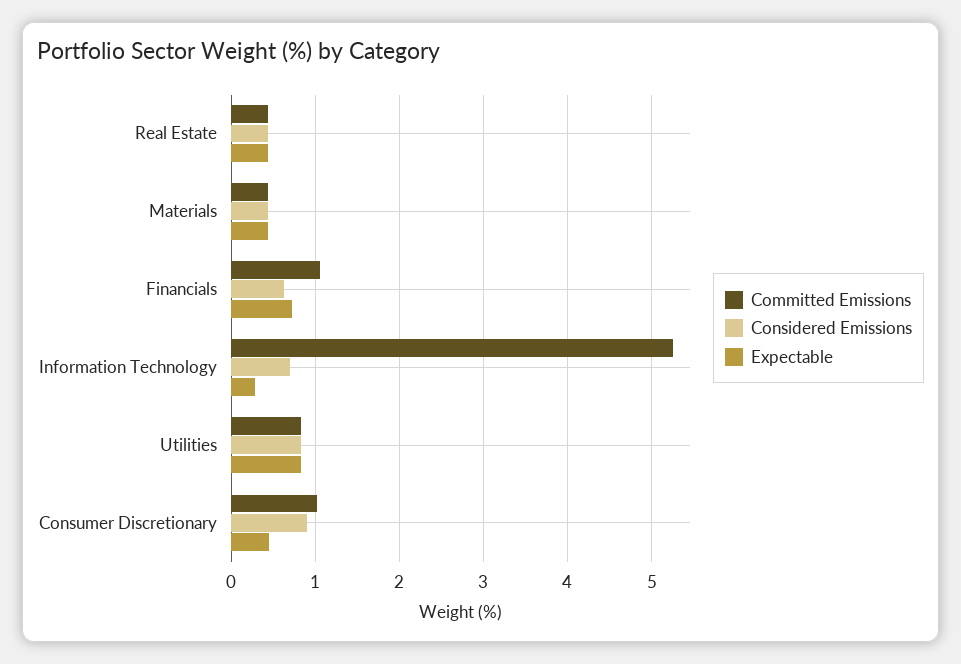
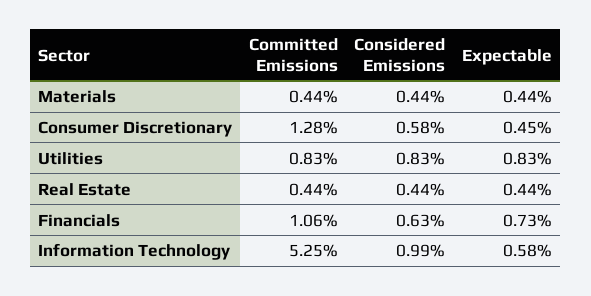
  {
    "Committed Emissions": {
      "Real Estate": 0.44,
      "Materials": 0.44,
      "Financials": 1.06,
      "Information Technology": 5.25,
      "Utilities": 0.83,
-     "Consumer Discretionary": 1
+     "Consumer Discretionary": 1.28
    },
    "Considered Emissions": {
      "Real Estate": 0.44,
      "Materials": 0.44,
      "Financials": 0.63,
-     "Information Technology": 0.7,
+     "Information Technology": 0.99,
      "Utilities": 0.83,
-     "Consumer Discretionary": 0.9
+     "Consumer Discretionary": 0.58
    },
    "Expectable": {
      "Real Estate": 0.44,
      "Materials": 0.44,
      "Financials": 0.73,
-     "Information Technology": 0.3,
+     "Information Technology": 0.58,
      "Utilities": 0.83,
      "Consumer Discretionary": 0.45
    }
  }

